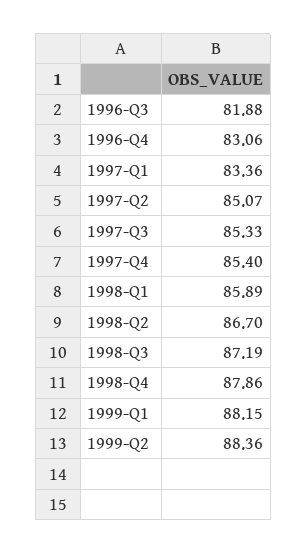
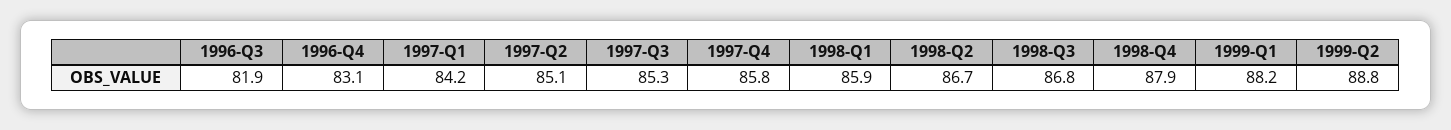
  {
    "1996-Q3": 81.88,
    "1996-Q4": 83.06,
-   "1997-Q1": 83.36,
+   "1997-Q1": 84.2,
    "1997-Q2": 85.07,
    "1997-Q3": 85.33,
-   "1997-Q4": 85.4,
+   "1997-Q4": 85.8,
    "1998-Q1": 85.89,
    "1998-Q2": 86.7,
-   "1998-Q3": 87.19,
+   "1998-Q3": 86.8,
    "1998-Q4": 87.86,
    "1999-Q1": 88.15,
-   "1999-Q2": 88.36
+   "1999-Q2": 88.8
  }

